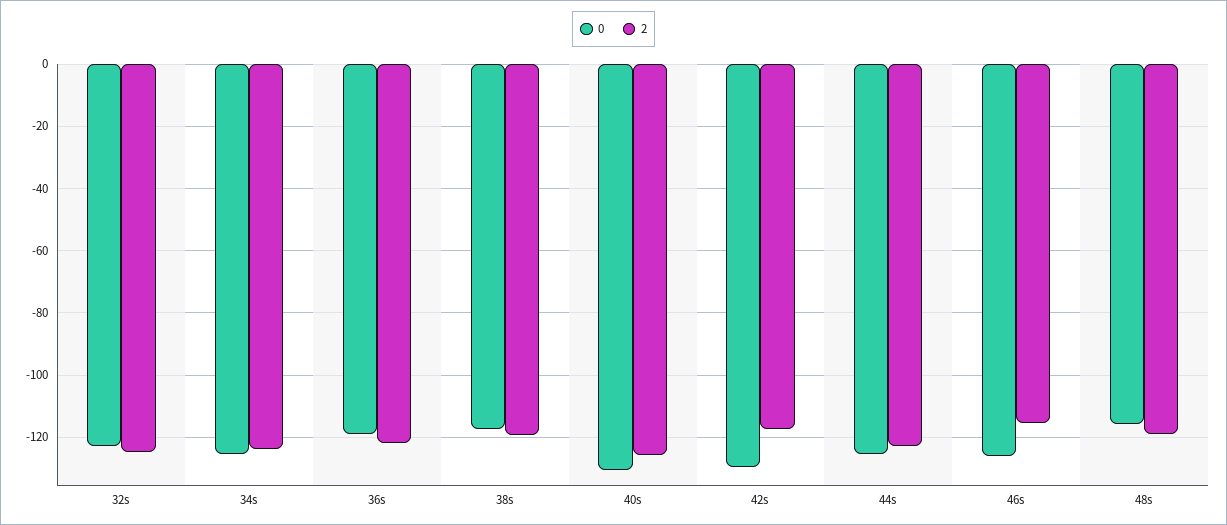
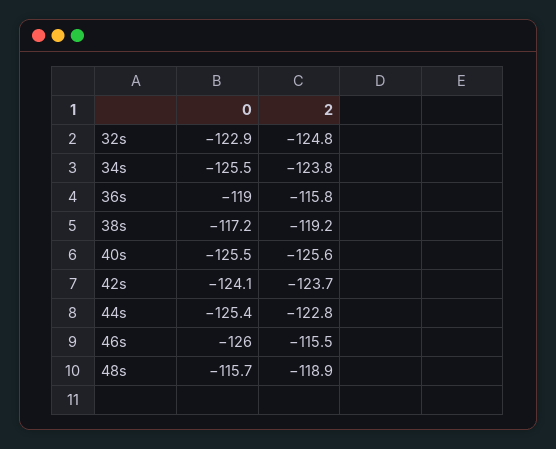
  {
    "0": {
      "32s": -122.9,
      "34s": -125.5,
      "36s": -119,
      "38s": -117.2,
-     "40s": -130,
+     "40s": -125.5,
-     "42s": -130,
+     "42s": -124.1,
      "44s": -125.4,
      "46s": -126,
      "48s": -115.7
    },
    "2": {
      "32s": -124.8,
      "34s": -123.8,
-     "36s": -122,
+     "36s": -115.8,
      "38s": -119.2,
      "40s": -125.6,
-     "42s": -118,
+     "42s": -123.7,
      "44s": -122.8,
      "46s": -115.5,
      "48s": -118.9
    }
  }

